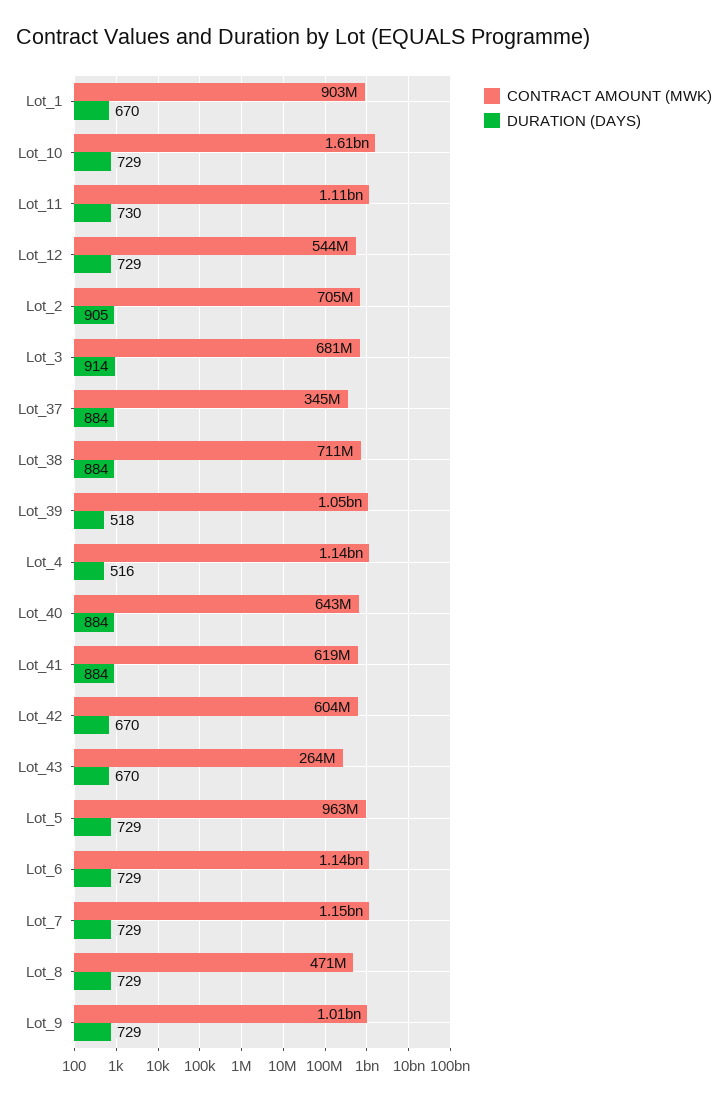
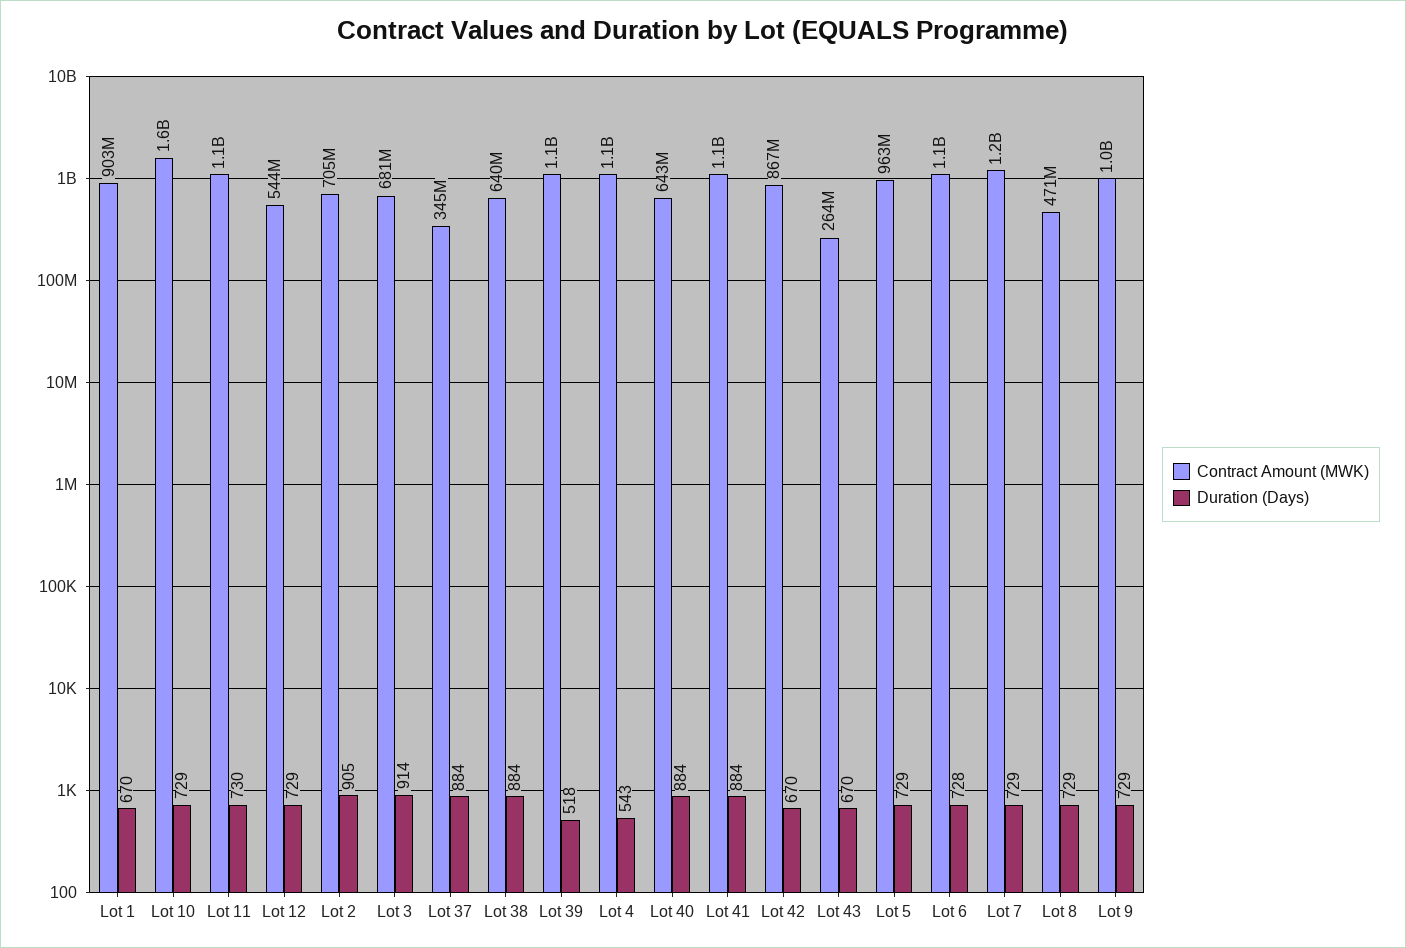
  {
    "CONTRACT AMOUNT (MWK)": {
      "Lot_1": 903000000,
      "Lot_10": 1610000000,
      "Lot_11": 1110000000,
      "Lot_12": 544000000,
      "Lot_2": 705000000,
      "Lot_3": 681000000,
      "Lot_37": 345000000,
-     "Lot_38": 711000000,
+     "Lot_38": 640000000,
      "Lot_39": 1050000000,
      "Lot_4": 1140000000,
      "Lot_40": 643000000,
-     "Lot_41": 619000000,
+     "Lot_41": 1100000000,
-     "Lot_42": 604000000,
+     "Lot_42": 867000000,
      "Lot_43": 264000000,
      "Lot_5": 963000000,
      "Lot_6": 1140000000,
      "Lot_7": 1150000000,
      "Lot_8": 471000000,
      "Lot_9": 1010000000
    },
    "DURATION (DAYS)": {
      "Lot_1": 670,
      "Lot_10": 729,
      "Lot_11": 730,
      "Lot_12": 729,
      "Lot_2": 905,
      "Lot_3": 914,
      "Lot_37": 884,
      "Lot_38": 884,
      "Lot_39": 518,
-     "Lot_4": 516,
+     "Lot_4": 543,
      "Lot_40": 884,
      "Lot_41": 884,
      "Lot_42": 670,
      "Lot_43": 670,
      "Lot_5": 729,
-     "Lot_6": 729,
+     "Lot_6": 728,
      "Lot_7": 729,
      "Lot_8": 729,
      "Lot_9": 729
    }
  }

